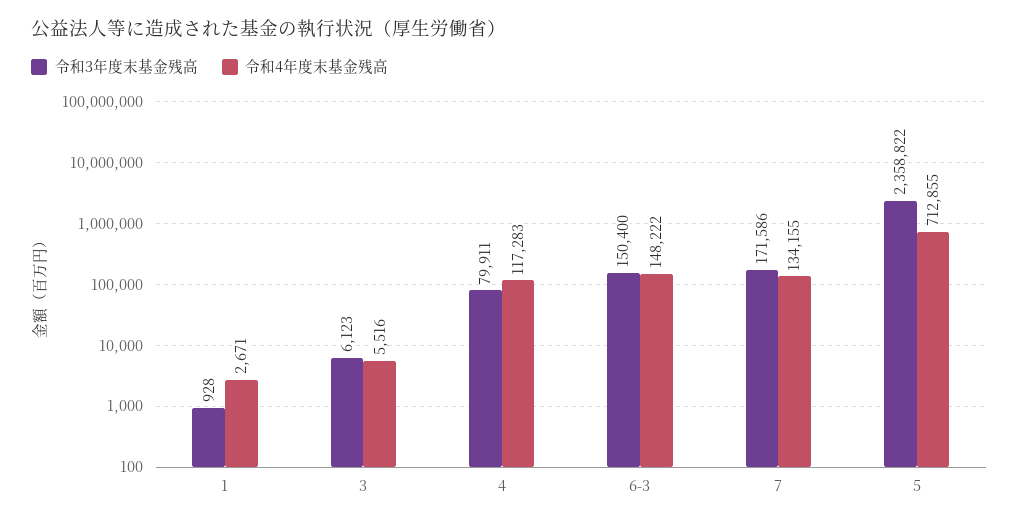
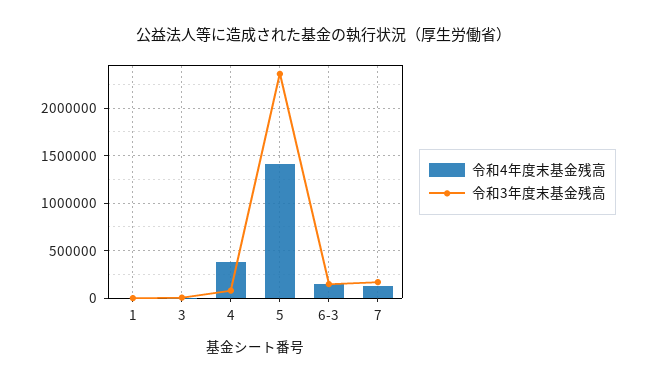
  {
    "令和3年度末基金残高": {
      "1": 928,
      "3": 6123,
      "4": 79911,
      "6-3": 150400,
      "7": 171586,
      "5": 2358822
    },
    "令和4年度末基金残高": {
      "1": 2671,
      "3": 5516,
-     "4": 117283,
+     "4": 400000,
      "6-3": 148222,
      "7": 134155,
-     "5": 712855
+     "5": 1400000
    }
  }

